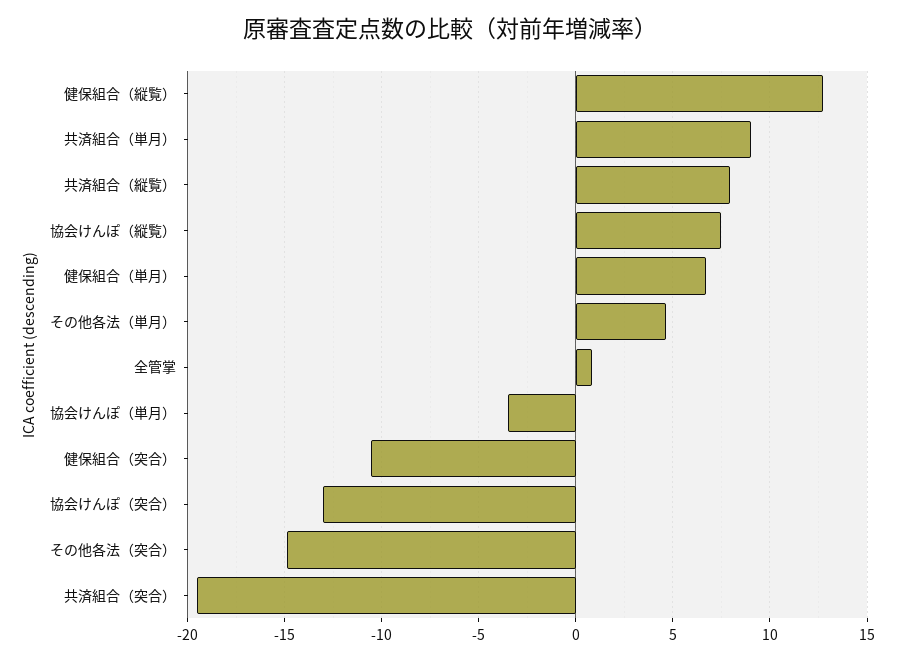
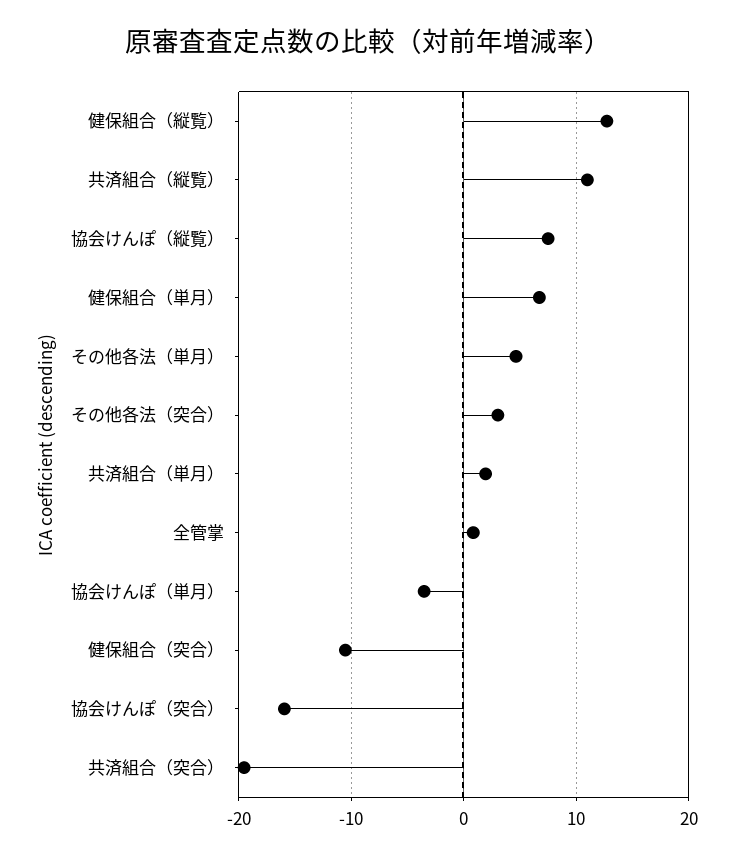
  {
    "健保組合（縦覧）": 12.5,
-   "共済組合（単月）": 9,
+   "共済組合（単月）": 2,
-   "共済組合（縦覧）": 8,
+   "共済組合（縦覧）": 11,
    "協会けんぽ（縦覧）": 7.5,
    "健保組合（単月）": 6.5,
    "その他各法（単月）": 4.5,
    "全管掌": 1,
    "協会けんぽ（単月）": -3.5,
    "健保組合（突合）": -10.5,
-   "協会けんぽ（突合）": -13,
+   "協会けんぽ（突合）": -16,
-   "その他各法（突合）": -15,
+   "その他各法（突合）": 3,
    "共済組合（突合）": -19.5
  }

